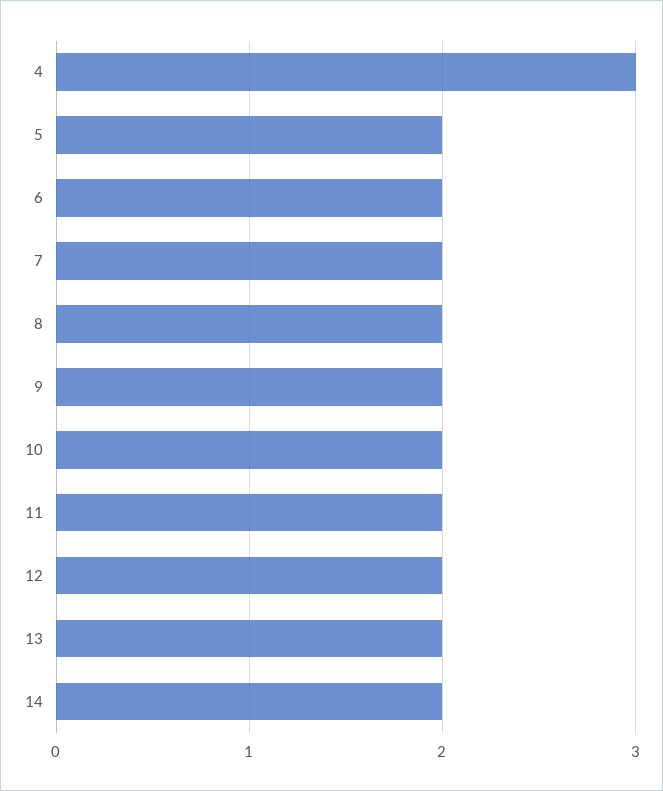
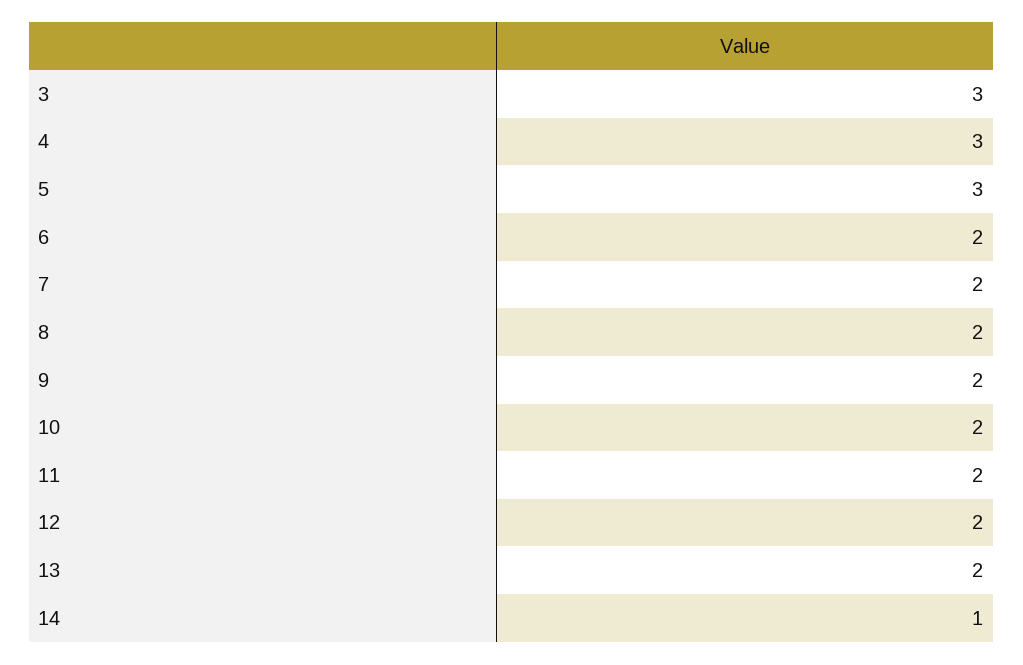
  {
    "4": 3,
-   "5": 2,
+   "5": 3,
    "6": 2,
    "7": 2,
    "8": 2,
    "9": 2,
    "10": 2,
    "11": 2,
    "12": 2,
    "13": 2,
-   "14": 2
+   "14": 1,
+   "3": 3
  }

